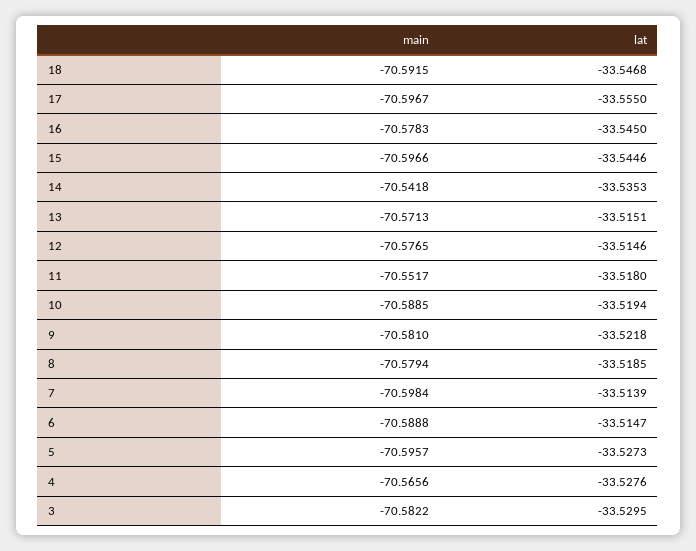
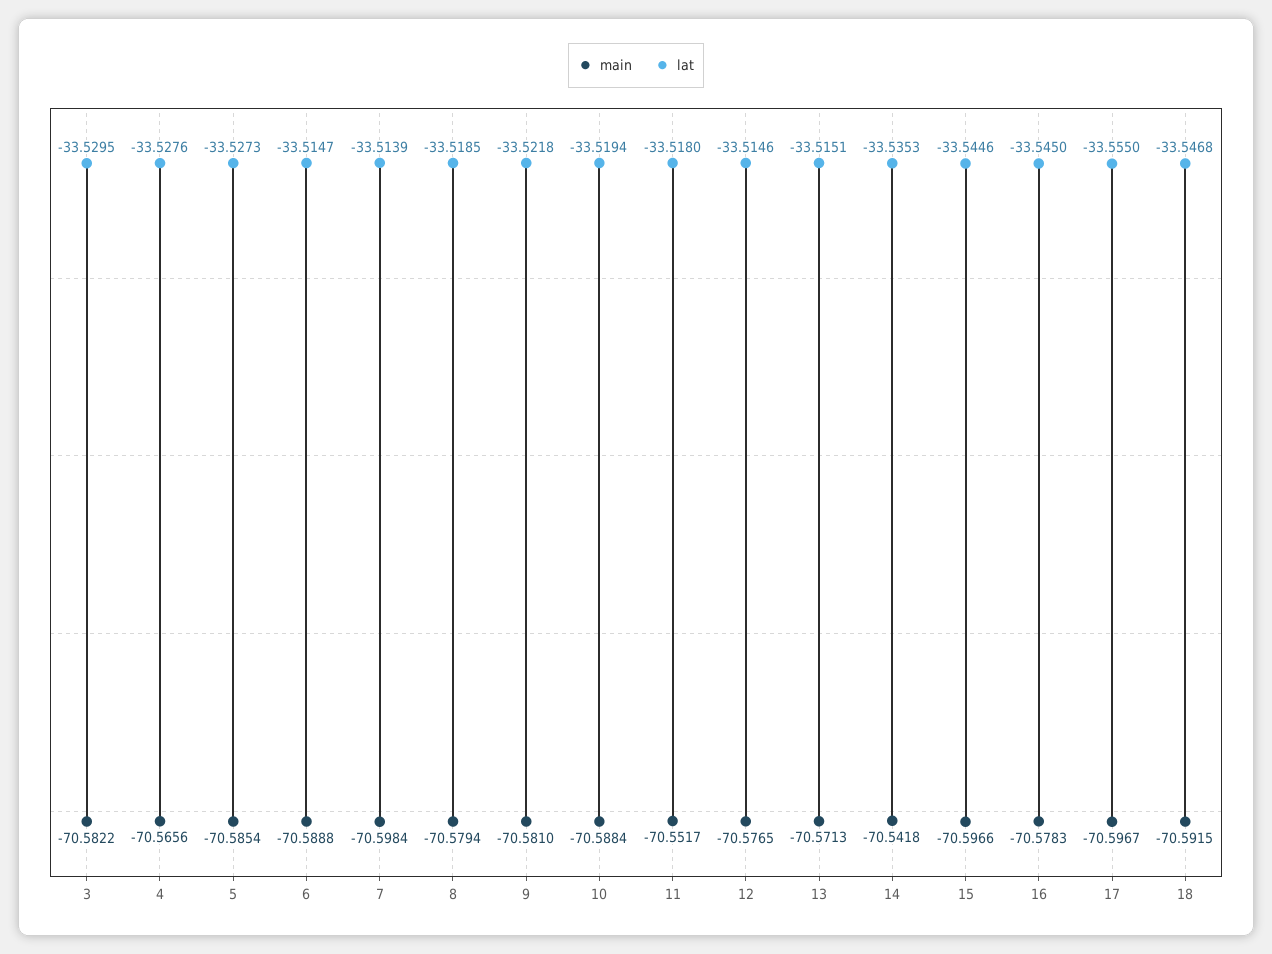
  {
    "main": {
      "18": -70.5915,
      "17": -70.5967,
      "16": -70.5783,
      "15": -70.5966,
      "14": -70.5418,
      "13": -70.5713,
      "12": -70.5765,
      "11": -70.5517,
-     "10": -70.5885,
+     "10": -70.5884,
      "9": -70.581,
      "8": -70.5794,
      "7": -70.5984,
      "6": -70.5888,
-     "5": -70.5957,
+     "5": -70.5854,
      "4": -70.5656,
      "3": -70.5822
    },
    "lat": {
      "18": -33.5468,
      "17": -33.555,
      "16": -33.545,
      "15": -33.5446,
      "14": -33.5353,
      "13": -33.5151,
      "12": -33.5146,
      "11": -33.518,
      "10": -33.5194,
      "9": -33.5218,
      "8": -33.5185,
      "7": -33.5139,
      "6": -33.5147,
      "5": -33.5273,
      "4": -33.5276,
      "3": -33.5295
    }
  }

